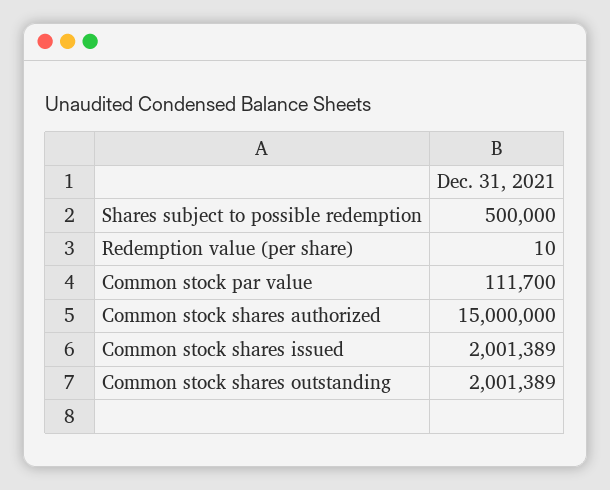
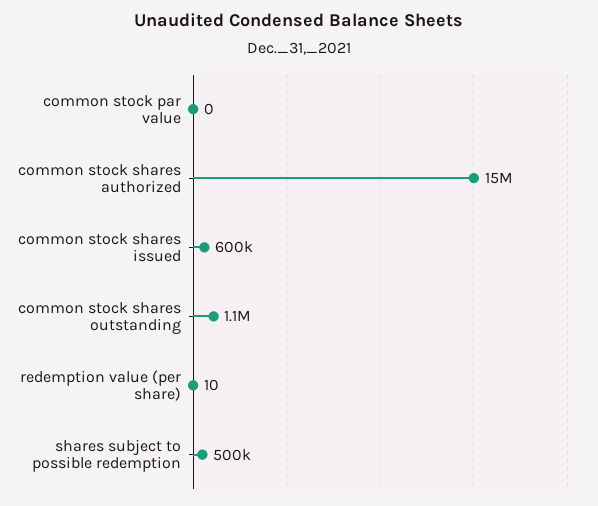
  {
    "Shares subject to possible redemption": 500000,
    "Redemption value (per share)": 10,
-   "Common stock par value": 111700,
+   "Common stock par value": 0,
    "Common stock shares authorized": 15000000,
-   "Common stock shares issued": 2001389,
+   "Common stock shares issued": 600000,
-   "Common stock shares outstanding": 2001389
+   "Common stock shares outstanding": 1100000
  }

